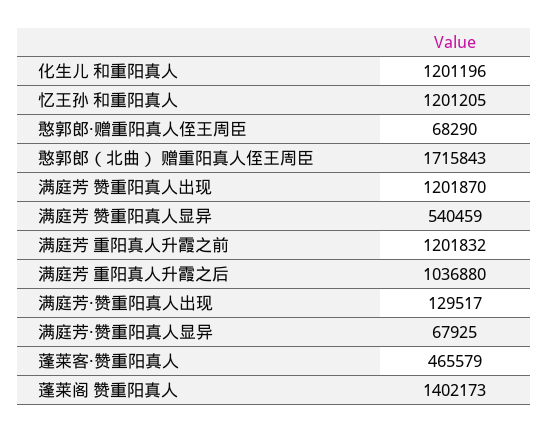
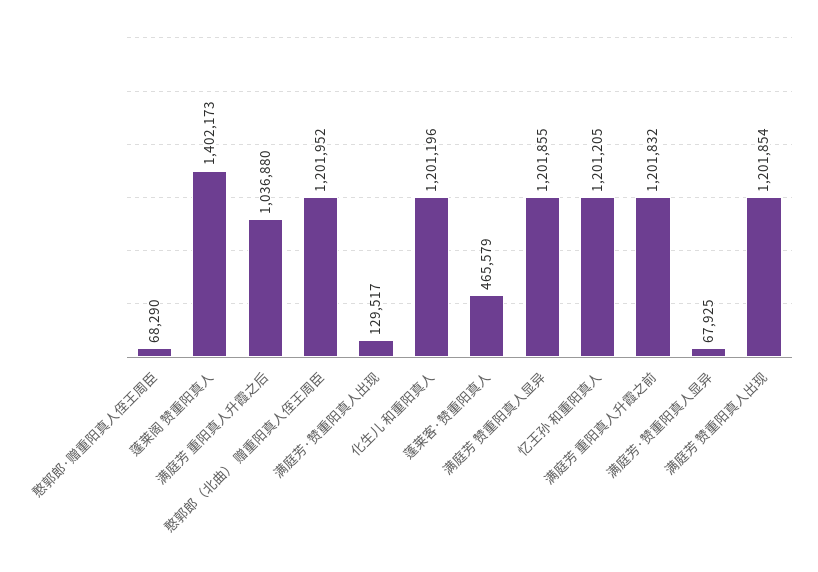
  {
    "化生儿 和重阳真人": 1201196,
    "忆王孙 和重阳真人": 1201205,
    "憨郭郎·赠重阳真人侄王周臣": 68290,
-   "憨郭郎（北曲） 赠重阳真人侄王周臣": 1715843,
+   "憨郭郎（北曲） 赠重阳真人侄王周臣": 1201952,
-   "满庭芳 赞重阳真人出现": 1201870,
+   "满庭芳 赞重阳真人出现": 1201854,
-   "满庭芳 赞重阳真人显异": 540459,
+   "满庭芳 赞重阳真人显异": 1201855,
    "满庭芳 重阳真人升霞之前": 1201832,
    "满庭芳 重阳真人升霞之后": 1036880,
    "满庭芳·赞重阳真人出现": 129517,
    "满庭芳·赞重阳真人显异": 67925,
    "蓬莱客·赞重阳真人": 465579,
    "蓬莱阁 赞重阳真人": 1402173
  }

